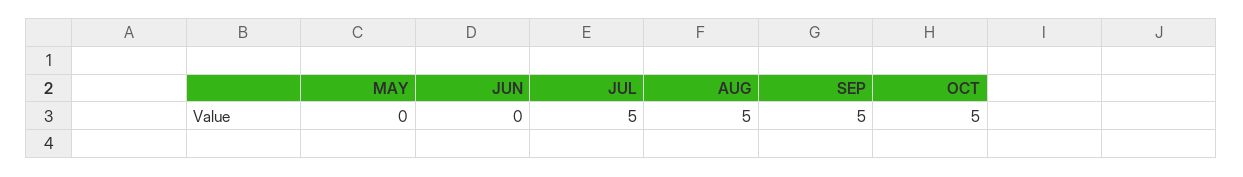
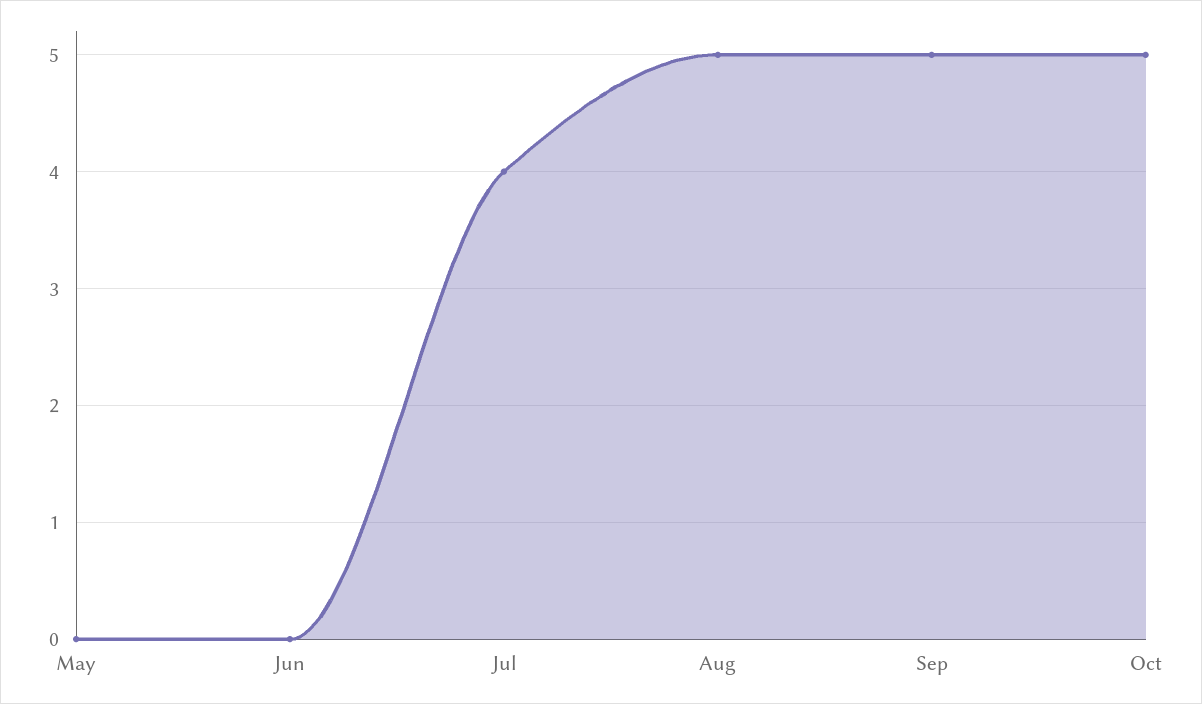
  {
    "MAY": 0,
    "JUN": 0,
-   "JUL": 5,
+   "JUL": 4,
    "AUG": 5,
    "SEP": 5,
    "OCT": 5
  }

